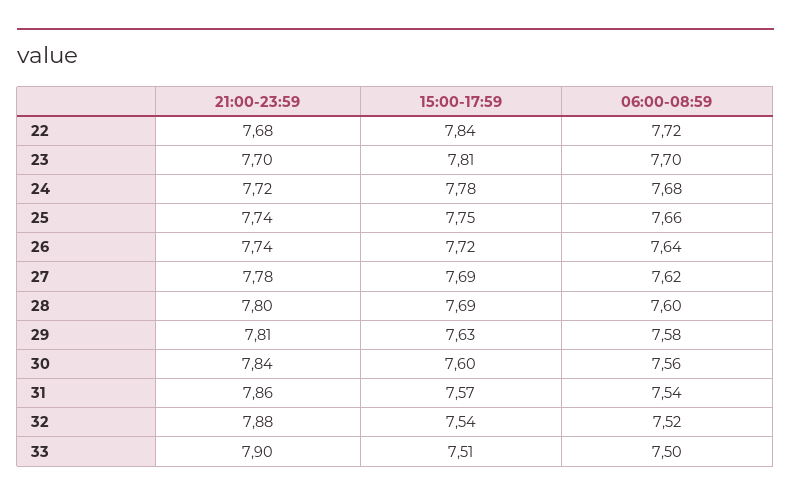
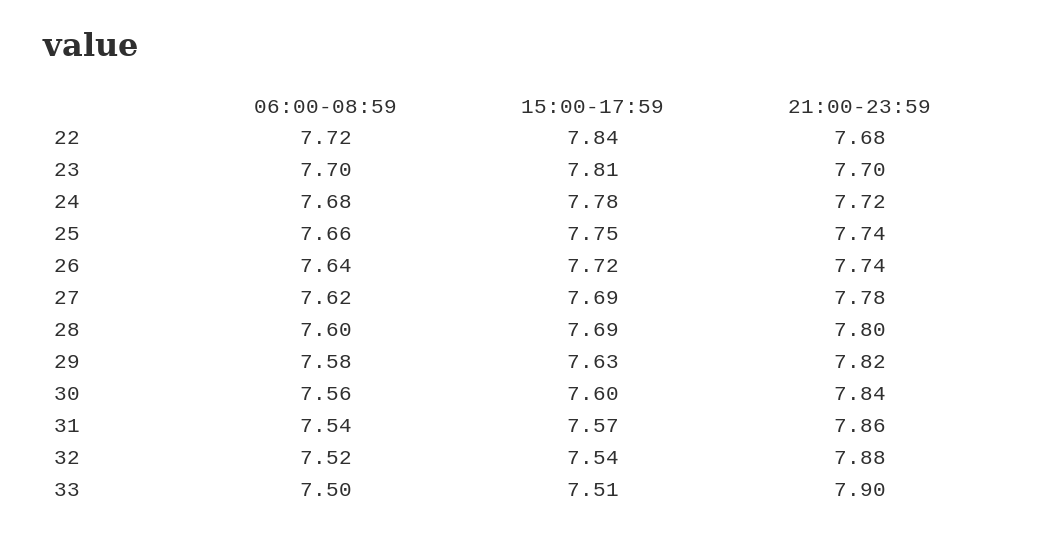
  {
    "21:00-23:59": {
      "22": 7.68,
      "23": 7.7,
      "24": 7.72,
      "25": 7.74,
      "26": 7.74,
      "27": 7.78,
      "28": 7.8,
-     "29": 7.81,
+     "29": 7.82,
      "30": 7.84,
      "31": 7.86,
      "32": 7.88,
      "33": 7.9
    },
    "15:00-17:59": {
      "22": 7.84,
      "23": 7.81,
      "24": 7.78,
      "25": 7.75,
      "26": 7.72,
      "27": 7.69,
      "28": 7.69,
      "29": 7.63,
      "30": 7.6,
      "31": 7.57,
      "32": 7.54,
      "33": 7.51
    },
    "06:00-08:59": {
      "22": 7.72,
      "23": 7.7,
      "24": 7.68,
      "25": 7.66,
      "26": 7.64,
      "27": 7.62,
      "28": 7.6,
      "29": 7.58,
      "30": 7.56,
      "31": 7.54,
      "32": 7.52,
      "33": 7.5
    }
  }

